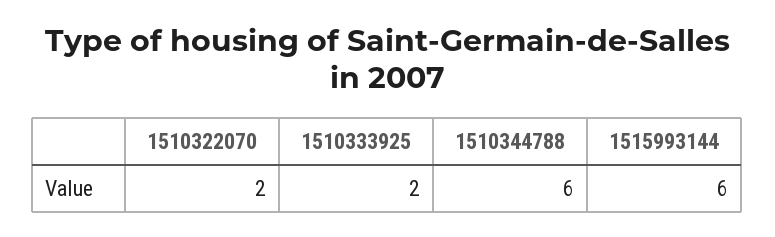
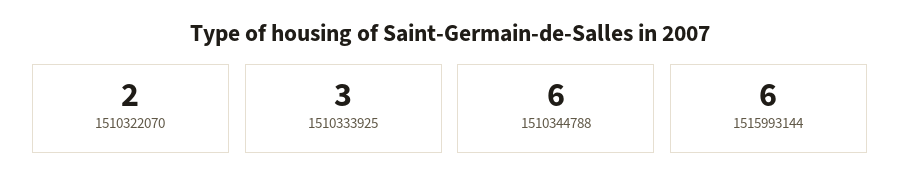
  {
    "1510322070": 2,
-   "1510333925": 2,
+   "1510333925": 3,
    "1510344788": 6,
    "1515993144": 6
  }

